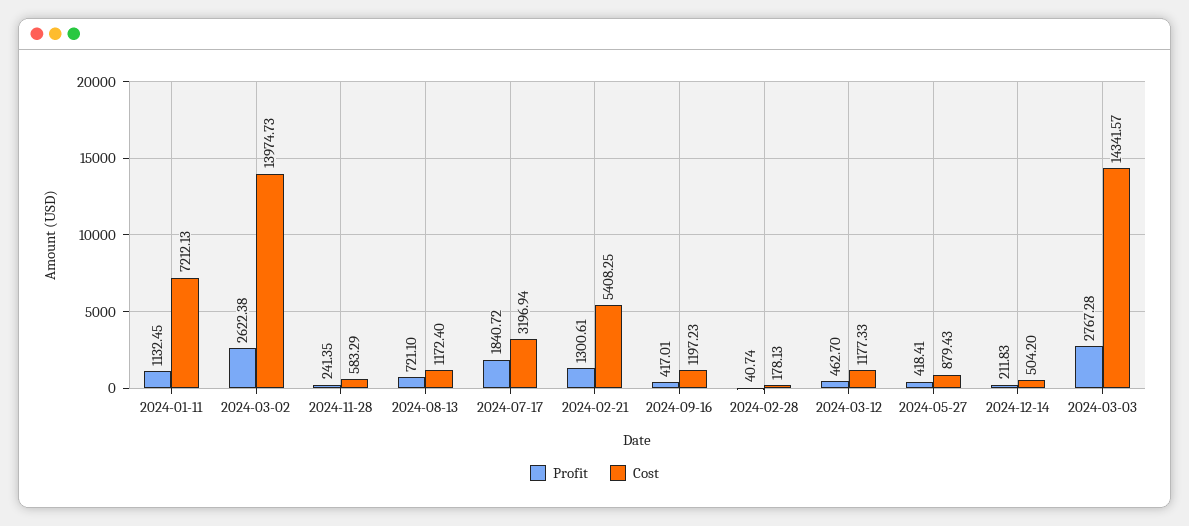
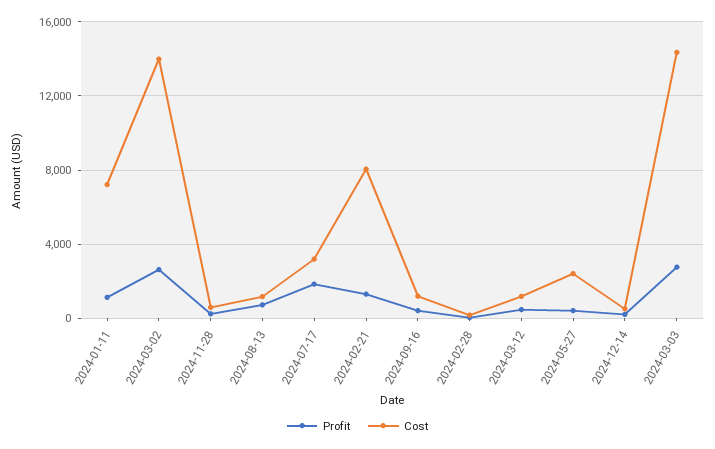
  {
    "Profit": {
      "2024-01-11": 1132.45,
      "2024-03-02": 2622.38,
      "2024-11-28": 241.35,
      "2024-08-13": 721.1,
      "2024-07-17": 1840.72,
      "2024-02-21": 1300.61,
      "2024-09-16": 417.01,
      "2024-02-28": 40.74,
      "2024-03-12": 462.7,
      "2024-05-27": 418.41,
      "2024-12-14": 211.83,
      "2024-03-03": 2767.28
    },
    "Cost": {
      "2024-01-11": 7212.13,
      "2024-03-02": 13974.73,
      "2024-11-28": 583.29,
      "2024-08-13": 1172.4,
      "2024-07-17": 3196.94,
-     "2024-02-21": 5408.25,
+     "2024-02-21": 8000,
      "2024-09-16": 1197.23,
      "2024-02-28": 178.13,
      "2024-03-12": 1177.33,
-     "2024-05-27": 879.43,
+     "2024-05-27": 2500,
      "2024-12-14": 504.2,
      "2024-03-03": 14341.57
    }
  }

